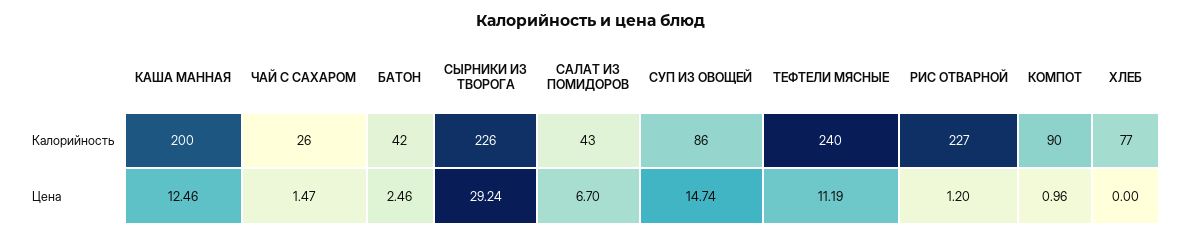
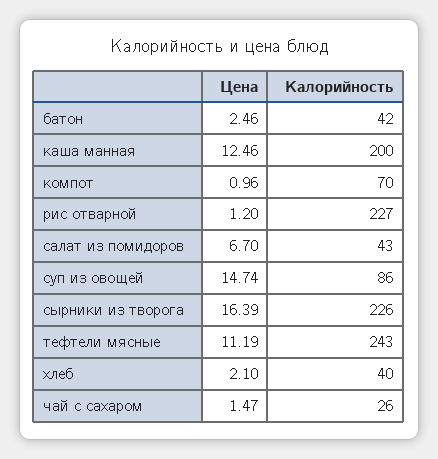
  {
    "КАША МАННАЯ": {
      "Калорийность": 200,
      "Цена": 12.46
    },
    "ЧАЙ С САХАРОМ": {
      "Калорийность": 26,
      "Цена": 1.47
    },
    "БАТОН": {
      "Калорийность": 42,
      "Цена": 2.46
    },
    "СЫРНИКИ ИЗ ТВОРОГА": {
      "Калорийность": 226,
-     "Цена": 29.24
+     "Цена": 16.39
    },
    "САЛАТ ИЗ ПОМИДОРОВ": {
      "Калорийность": 43,
      "Цена": 6.7
    },
    "СУП ИЗ ОВОЩЕЙ": {
      "Калорийность": 86,
      "Цена": 14.74
    },
    "ТЕФТЕЛИ МЯСНЫЕ": {
-     "Калорийность": 240,
+     "Калорийность": 243,
      "Цена": 11.19
    },
    "РИС ОТВАРНОЙ": {
      "Калорийность": 227,
      "Цена": 1.2
    },
    "КОМПОТ": {
-     "Калорийность": 90,
+     "Калорийность": 70,
      "Цена": 0.96
    },
    "ХЛЕБ": {
-     "Калорийность": 77,
+     "Калорийность": 40,
-     "Цена": 0
+     "Цена": 2.1
    }
  }

